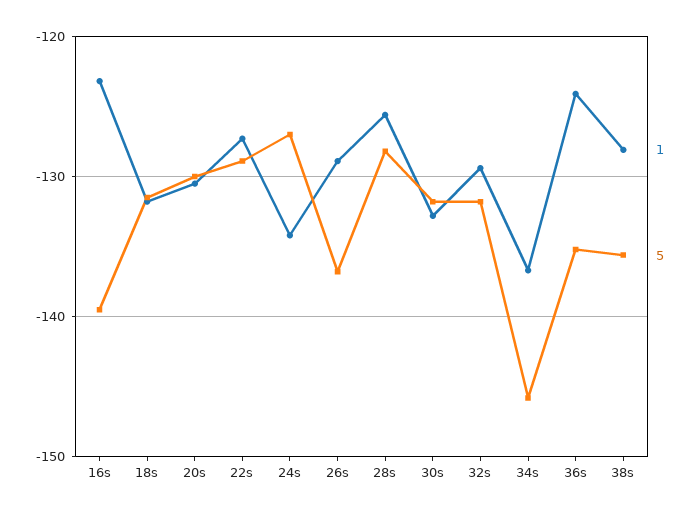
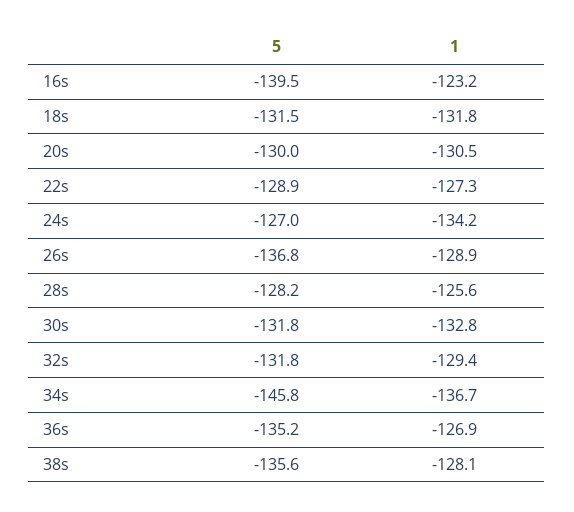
  {
    "1": {
      "16s": -123.2,
      "18s": -131.8,
      "20s": -130.5,
      "22s": -127.3,
      "24s": -134.2,
      "26s": -128.9,
      "28s": -125.6,
      "30s": -132.8,
      "32s": -129.4,
      "34s": -136.7,
-     "36s": -124,
+     "36s": -126.9,
      "38s": -128.1
    },
    "5": {
      "16s": -139.5,
      "18s": -131.5,
      "20s": -130,
      "22s": -128.9,
      "24s": -127,
      "26s": -136.8,
      "28s": -128.2,
      "30s": -131.8,
      "32s": -131.8,
      "34s": -145.8,
      "36s": -135.2,
      "38s": -135.6
    }
  }

